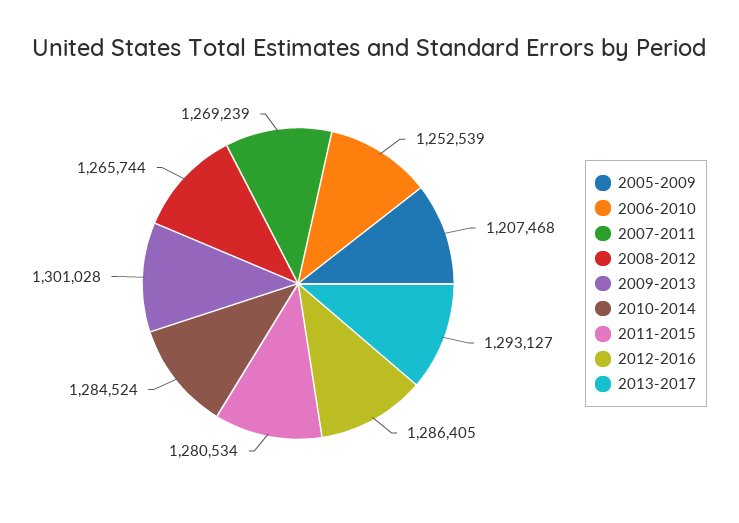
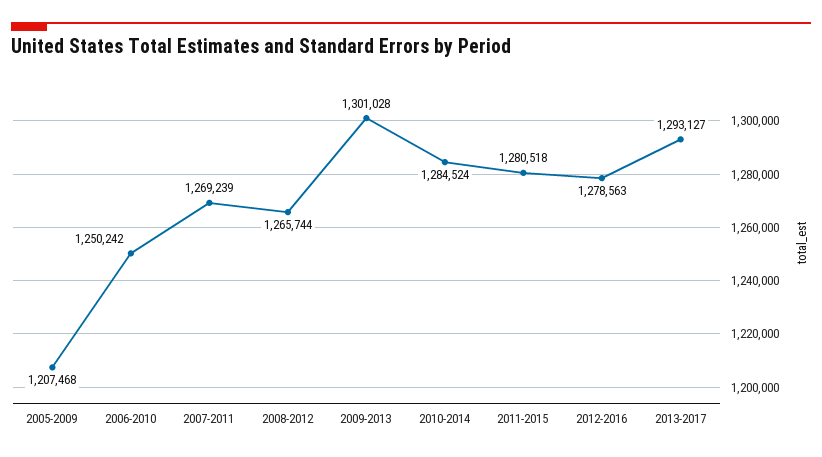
  {
    "2005-2009": 1207468,
-   "2006-2010": 1252539,
+   "2006-2010": 1250242,
    "2007-2011": 1269239,
    "2008-2012": 1265744,
    "2009-2013": 1301028,
    "2010-2014": 1284524,
-   "2011-2015": 1280534,
+   "2011-2015": 1280518,
-   "2012-2016": 1286405,
+   "2012-2016": 1278563,
    "2013-2017": 1293127
  }

